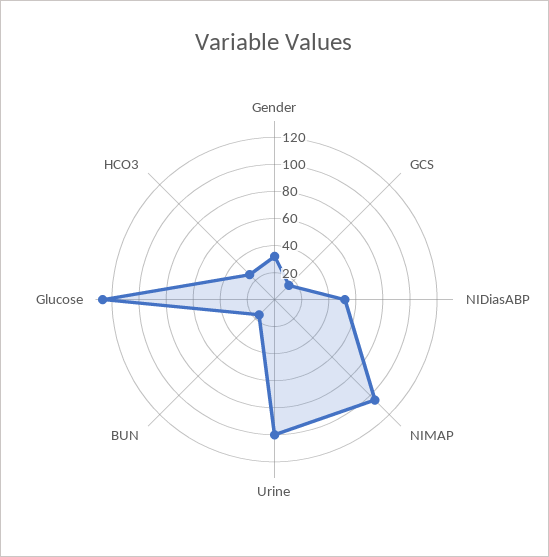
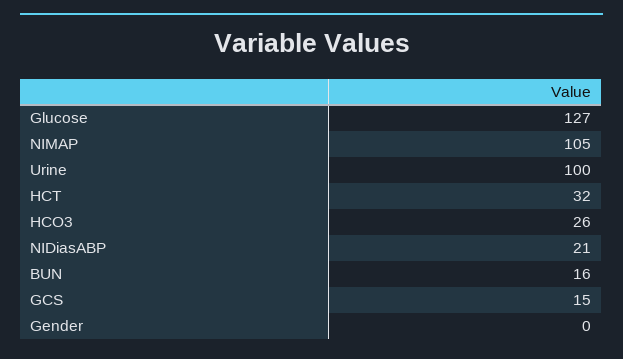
  {
-   "Gender": 30,
+   "Gender": 0,
    "GCS": 15,
-   "NIDiasABP": 50,
+   "NIDiasABP": 21,
    "NIMAP": 105,
    "Urine": 100,
    "BUN": 16,
    "Glucose": 127,
-   "HCO3": 26
+   "HCO3": 26,
+   "HCT": 32
  }

